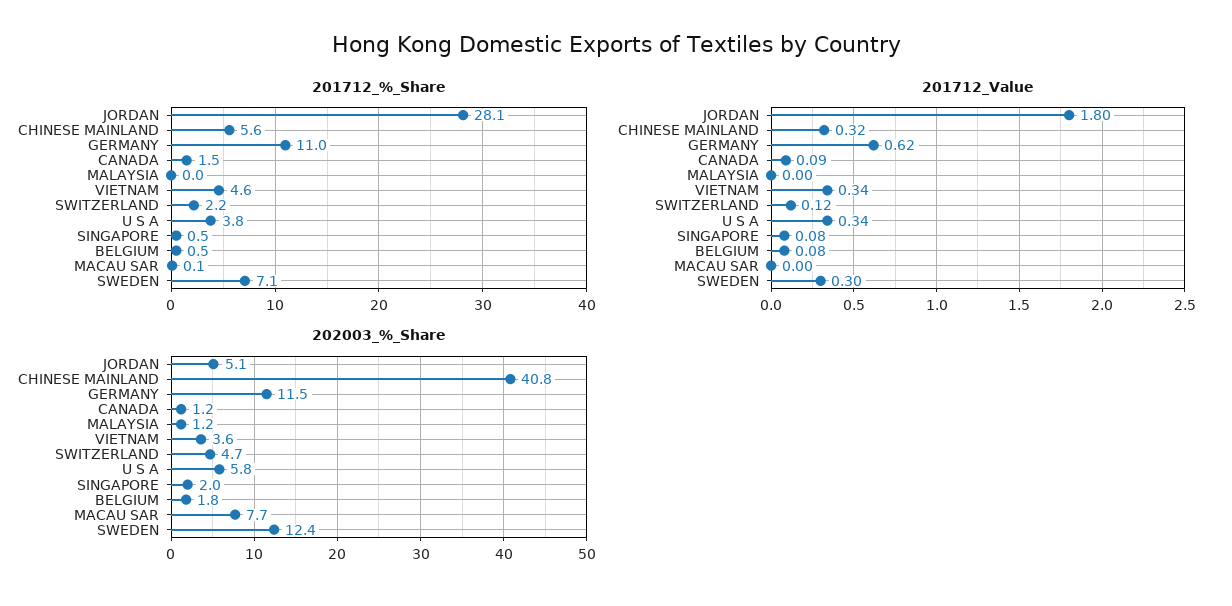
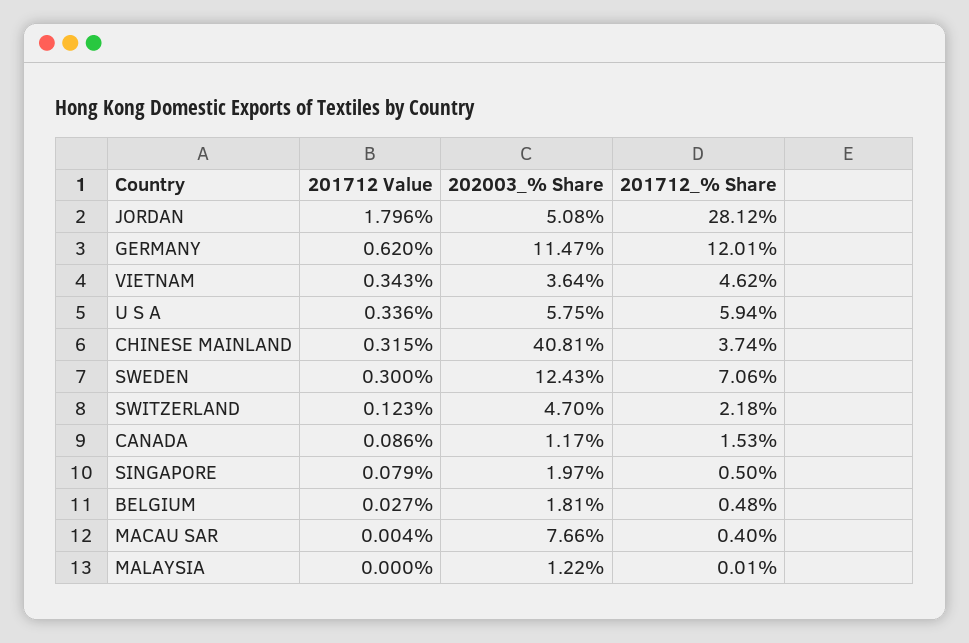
  {
    "201712_%_Share": {
      "JORDAN": 28.12,
-     "CHINESE MAINLAND": 5.6,
+     "CHINESE MAINLAND": 3.74,
-     "GERMANY": 11,
+     "GERMANY": 12.01,
      "CANADA": 1.53,
      "MALAYSIA": 0.01,
      "VIETNAM": 4.62,
      "SWITZERLAND": 2.18,
-     "U S A": 3.8,
+     "U S A": 5.94,
      "SINGAPORE": 0.5,
      "BELGIUM": 0.48,
-     "MACAU SAR": 0.1,
+     "MACAU SAR": 0.4,
      "SWEDEN": 7.06
    },
    "201712_Value": {
      "JORDAN": 1.796,
      "CHINESE MAINLAND": 0.315,
      "GERMANY": 0.62,
      "CANADA": 0.086,
      "MALAYSIA": 0,
      "VIETNAM": 0.343,
      "SWITZERLAND": 0.123,
      "U S A": 0.336,
      "SINGAPORE": 0.079,
-     "BELGIUM": 0.08,
+     "BELGIUM": 0.027,
      "MACAU SAR": 0.004,
      "SWEDEN": 0.3
    },
    "202003_%_Share": {
      "JORDAN": 5.08,
      "CHINESE MAINLAND": 40.81,
      "GERMANY": 11.47,
      "CANADA": 1.17,
      "MALAYSIA": 1.22,
      "VIETNAM": 3.64,
      "SWITZERLAND": 4.7,
      "U S A": 5.75,
      "SINGAPORE": 1.97,
      "BELGIUM": 1.81,
      "MACAU SAR": 7.66,
      "SWEDEN": 12.43
    }
  }

